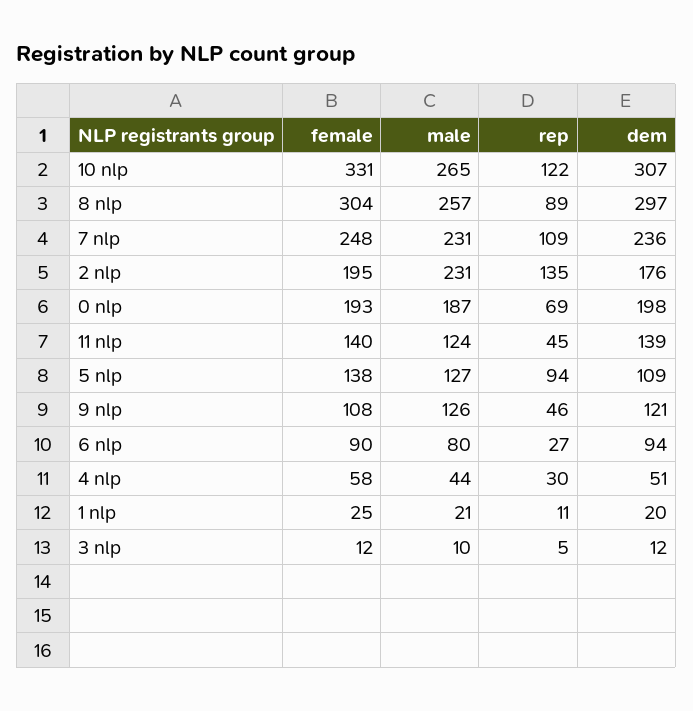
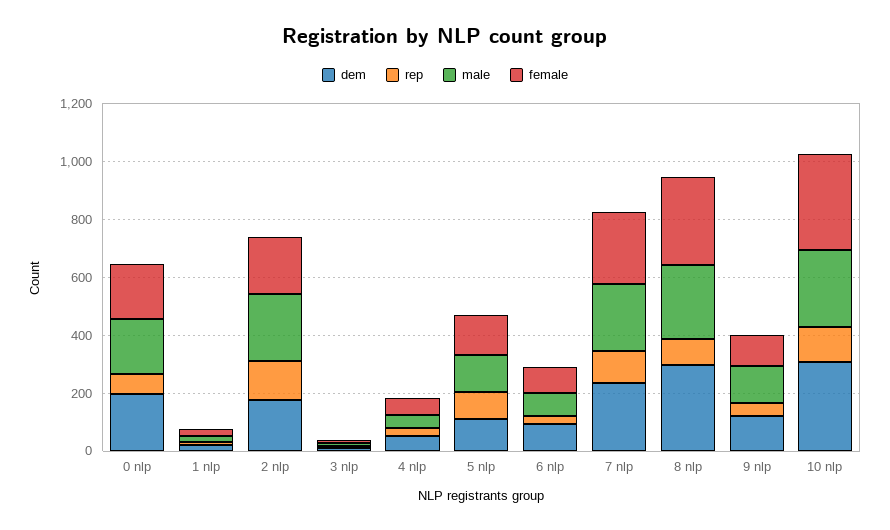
  {
    "female": {
      "10 nlp": 331,
      "8 nlp": 304,
      "7 nlp": 248,
      "2 nlp": 195,
      "0 nlp": 193,
-     "11 nlp": 140,
      "5 nlp": 138,
      "9 nlp": 108,
      "6 nlp": 90,
      "4 nlp": 58,
      "1 nlp": 25,
      "3 nlp": 12
    },
    "male": {
      "10 nlp": 265,
      "8 nlp": 257,
      "7 nlp": 231,
      "2 nlp": 231,
      "0 nlp": 187,
-     "11 nlp": 124,
      "5 nlp": 127,
      "9 nlp": 126,
      "6 nlp": 80,
      "4 nlp": 44,
      "1 nlp": 21,
      "3 nlp": 10
    },
    "rep": {
      "10 nlp": 122,
      "8 nlp": 89,
      "7 nlp": 109,
      "2 nlp": 135,
      "0 nlp": 69,
-     "11 nlp": 45,
      "5 nlp": 94,
      "9 nlp": 46,
      "6 nlp": 27,
      "4 nlp": 30,
      "1 nlp": 11,
      "3 nlp": 5
    },
    "dem": {
      "10 nlp": 307,
      "8 nlp": 297,
      "7 nlp": 236,
      "2 nlp": 176,
      "0 nlp": 198,
-     "11 nlp": 139,
      "5 nlp": 109,
      "9 nlp": 121,
      "6 nlp": 94,
      "4 nlp": 51,
      "1 nlp": 20,
      "3 nlp": 12
    }
  }

